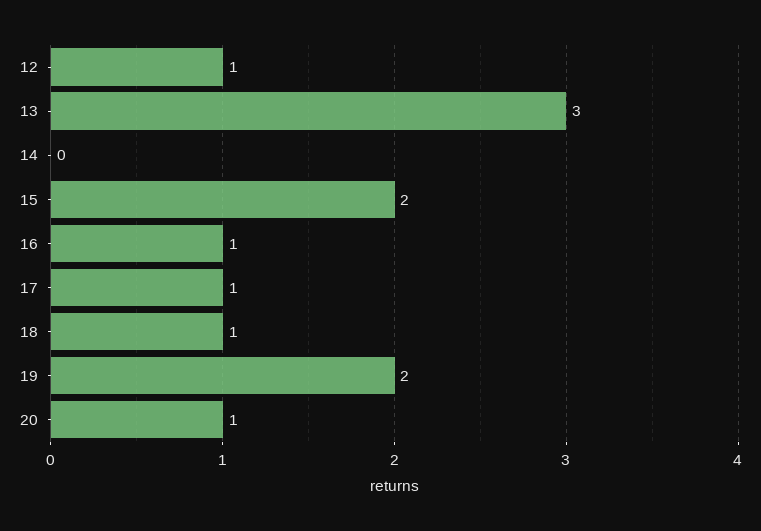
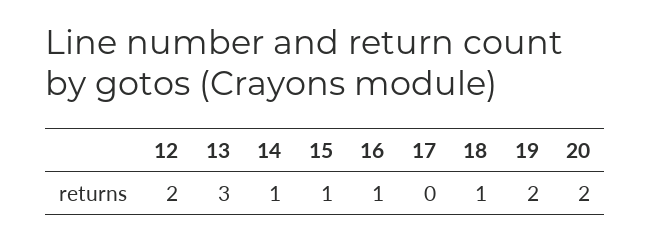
  {
-   "12": 1,
+   "12": 2,
    "13": 3,
-   "14": 0,
+   "14": 1,
-   "15": 2,
+   "15": 1,
    "16": 1,
-   "17": 1,
+   "17": 0,
    "18": 1,
    "19": 2,
-   "20": 1
+   "20": 2
  }

